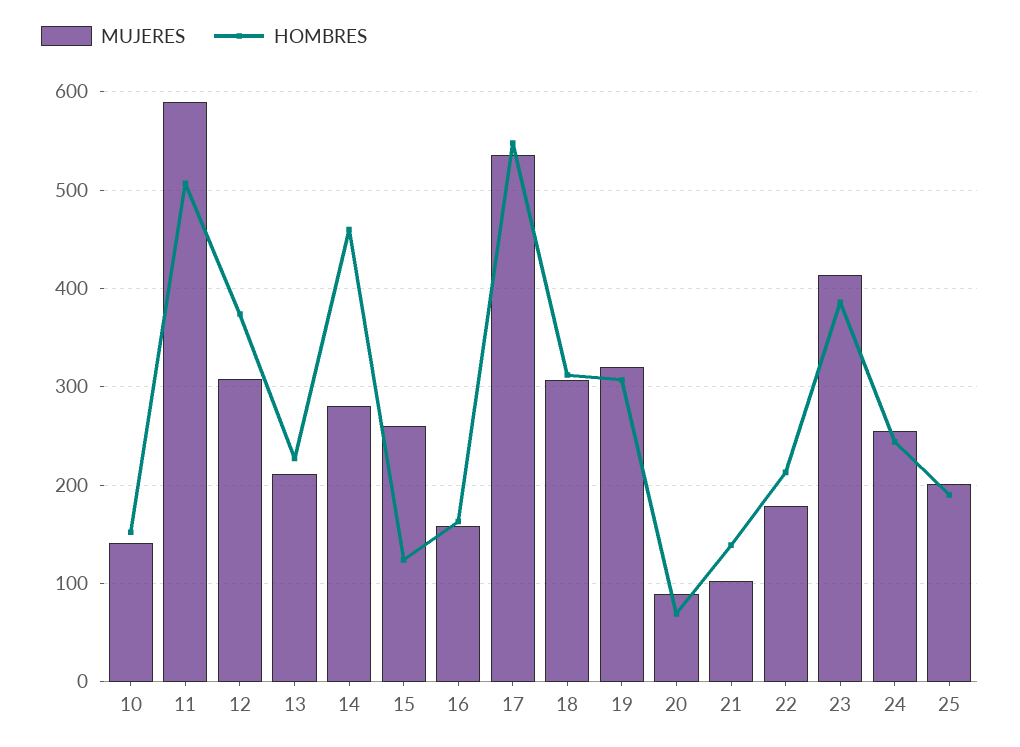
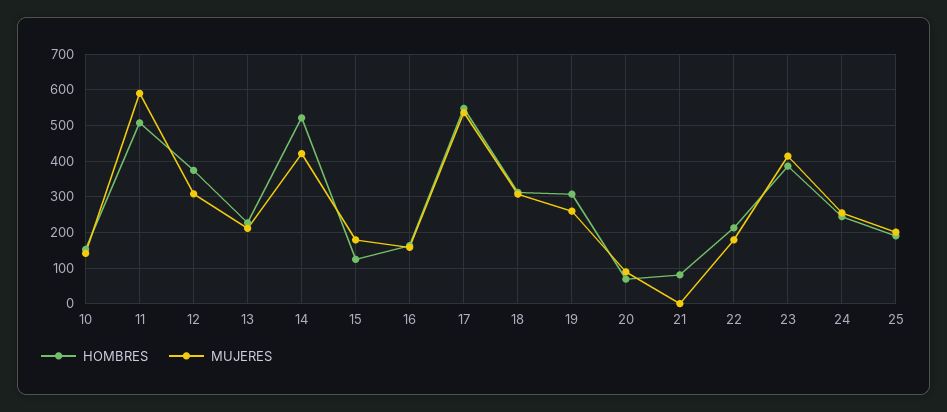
  {
    "MUJERES": {
      "10": 140,
      "11": 590,
      "12": 310,
      "13": 210,
-     "14": 280,
+     "14": 420,
-     "15": 260,
+     "15": 180,
      "16": 160,
      "17": 540,
      "18": 310,
-     "19": 320,
+     "19": 260,
      "20": 90,
-     "21": 100,
+     "21": 0,
      "22": 180,
      "23": 410,
      "24": 260,
      "25": 200
    },
    "HOMBRES": {
      "10": 150,
      "11": 510,
      "12": 370,
      "13": 230,
-     "14": 460,
+     "14": 520,
      "15": 120,
      "16": 160,
      "17": 550,
      "18": 310,
      "19": 310,
      "20": 70,
-     "21": 140,
+     "21": 80,
      "22": 210,
      "23": 390,
      "24": 240,
      "25": 190
    }
  }

